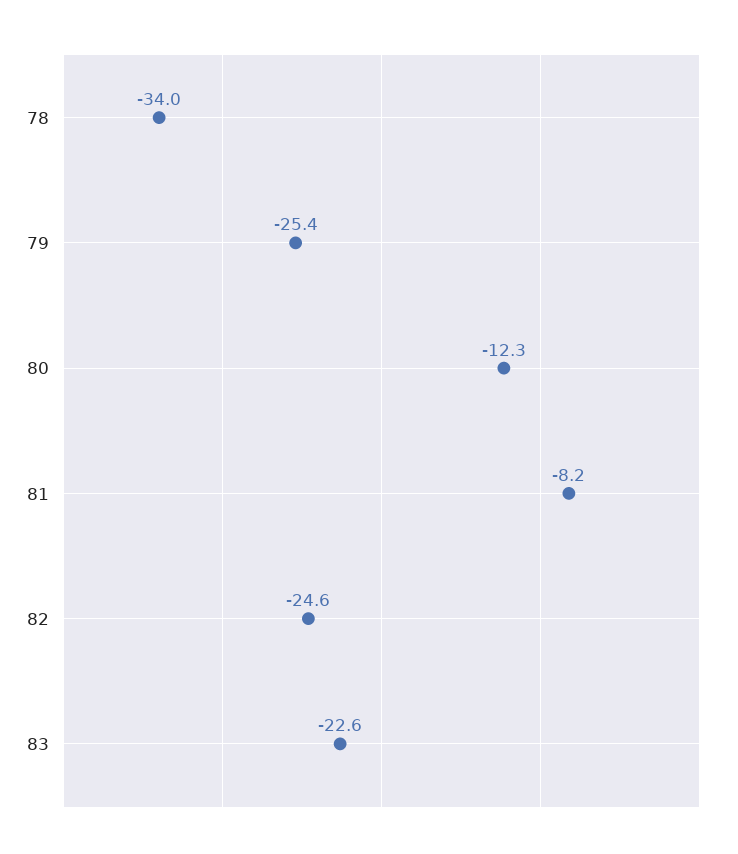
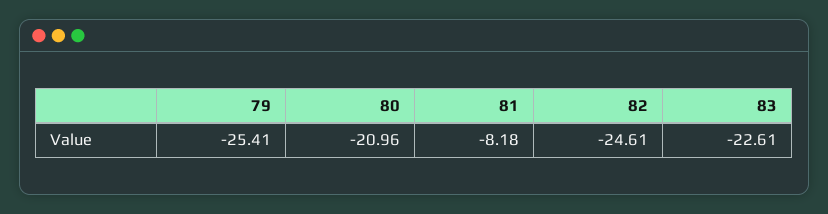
  {
-   "78": -34,
    "79": -25.41,
-   "80": -12.3,
+   "80": -20.96,
    "81": -8.18,
    "82": -24.61,
    "83": -22.61
  }

